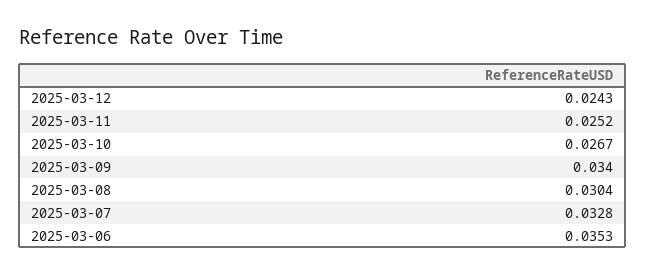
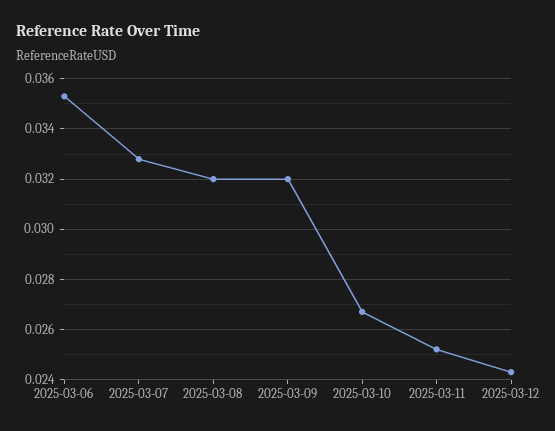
  {
    "2025-03-12": 0.0243,
    "2025-03-11": 0.0252,
    "2025-03-10": 0.0267,
-   "2025-03-09": 0.034,
+   "2025-03-09": 0.032,
-   "2025-03-08": 0.0304,
+   "2025-03-08": 0.032,
    "2025-03-07": 0.0328,
    "2025-03-06": 0.0353
  }

